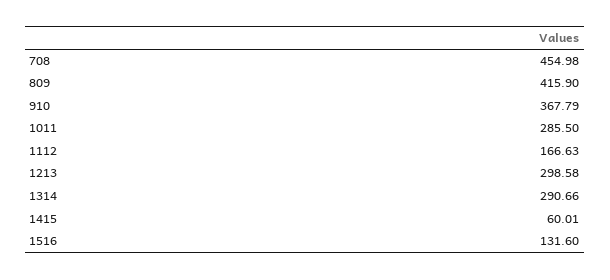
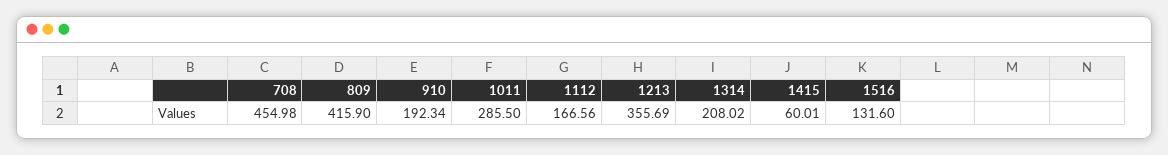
  {
    "708": 454.98,
    "809": 415.9,
-   "910": 367.79,
+   "910": 192.34,
    "1011": 285.5,
-   "1112": 166.63,
+   "1112": 166.56,
-   "1213": 298.58,
+   "1213": 355.69,
-   "1314": 290.66,
+   "1314": 208.02,
    "1415": 60.01,
    "1516": 131.6
  }

